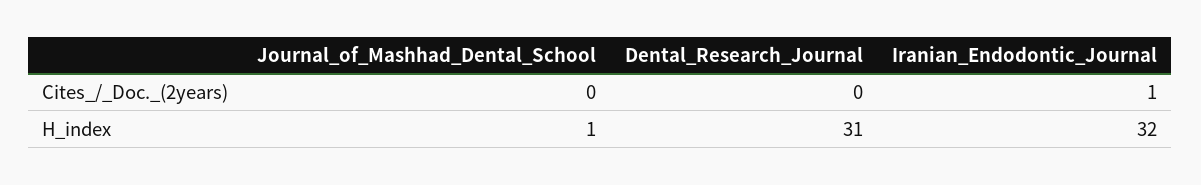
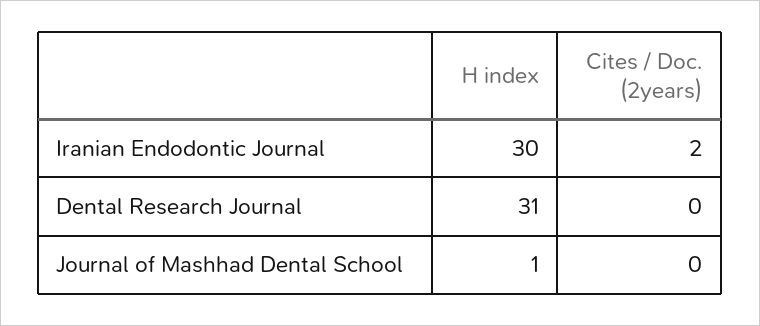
  {
    "Journal_of_Mashhad_Dental_School": {
      "Cites_/_Doc._(2years)": 0,
      "H_index": 1
    },
    "Dental_Research_Journal": {
      "Cites_/_Doc._(2years)": 0,
      "H_index": 31
    },
    "Iranian_Endodontic_Journal": {
-     "Cites_/_Doc._(2years)": 1,
+     "Cites_/_Doc._(2years)": 2,
-     "H_index": 32
+     "H_index": 30
    }
  }

